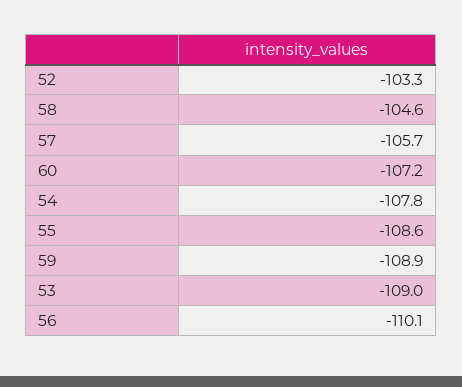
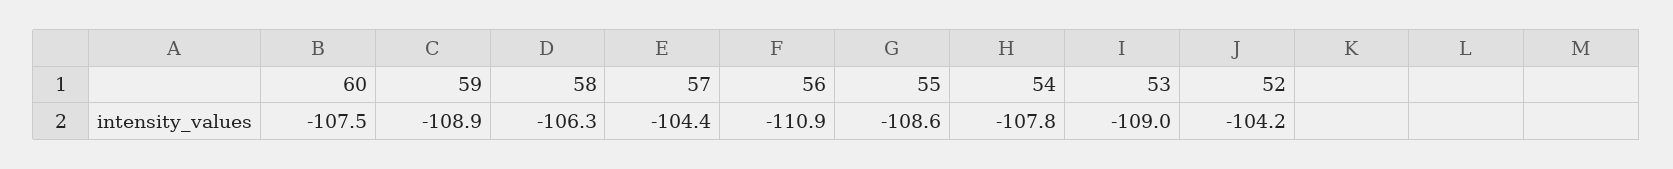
  {
-   "52": -103.3,
+   "52": -104.2,
-   "58": -104.6,
+   "58": -106.3,
-   "57": -105.7,
+   "57": -104.4,
-   "60": -107.2,
+   "60": -107.5,
    "54": -107.8,
    "55": -108.6,
    "59": -108.9,
    "53": -109,
-   "56": -110.1
+   "56": -110.9
  }

